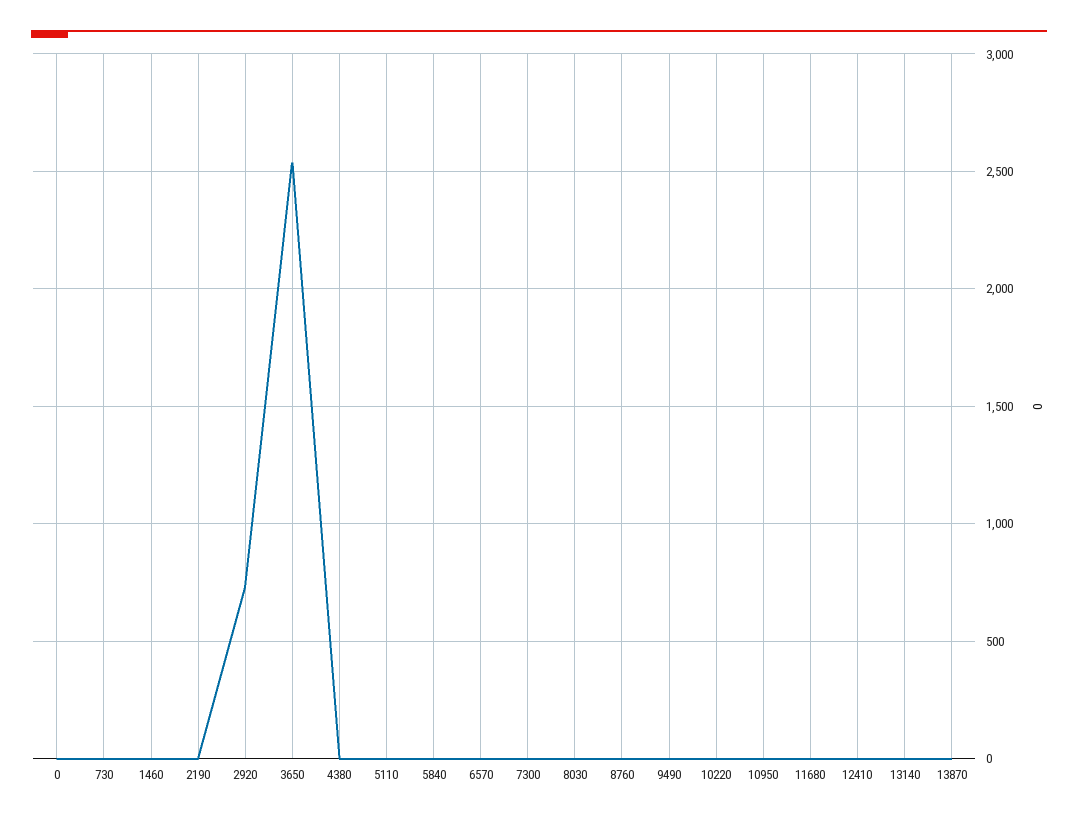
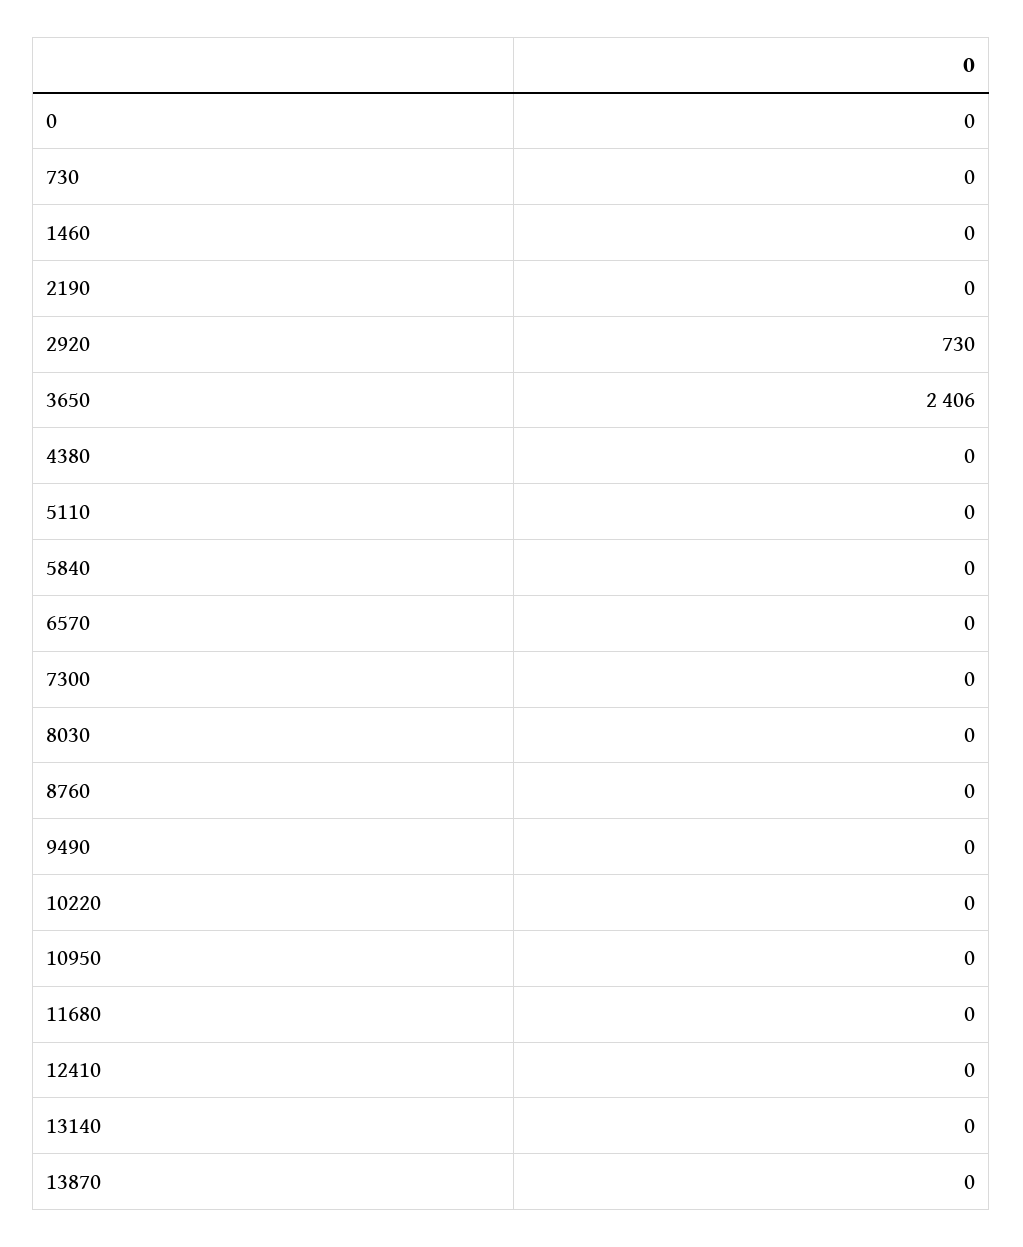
  {
    "0": 0,
    "730": 0,
    "1460": 0,
    "2190": 0,
    "2920": 730,
-   "3650": 2550,
+   "3650": 2406,
    "4380": 0,
    "5110": 0,
    "5840": 0,
    "6570": 0,
    "7300": 0,
    "8030": 0,
    "8760": 0,
    "9490": 0,
    "10220": 0,
    "10950": 0,
    "11680": 0,
    "12410": 0,
    "13140": 0,
    "13870": 0
  }

